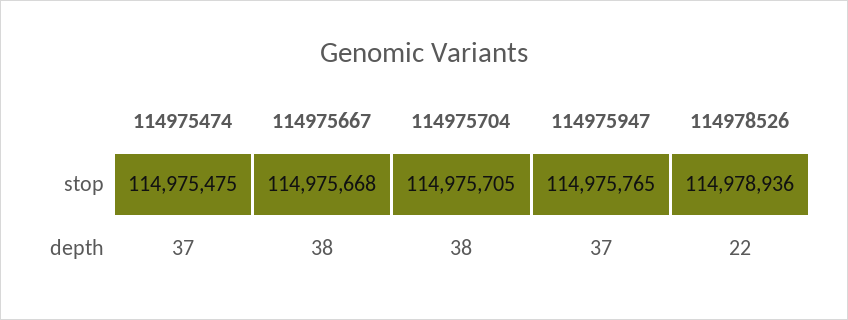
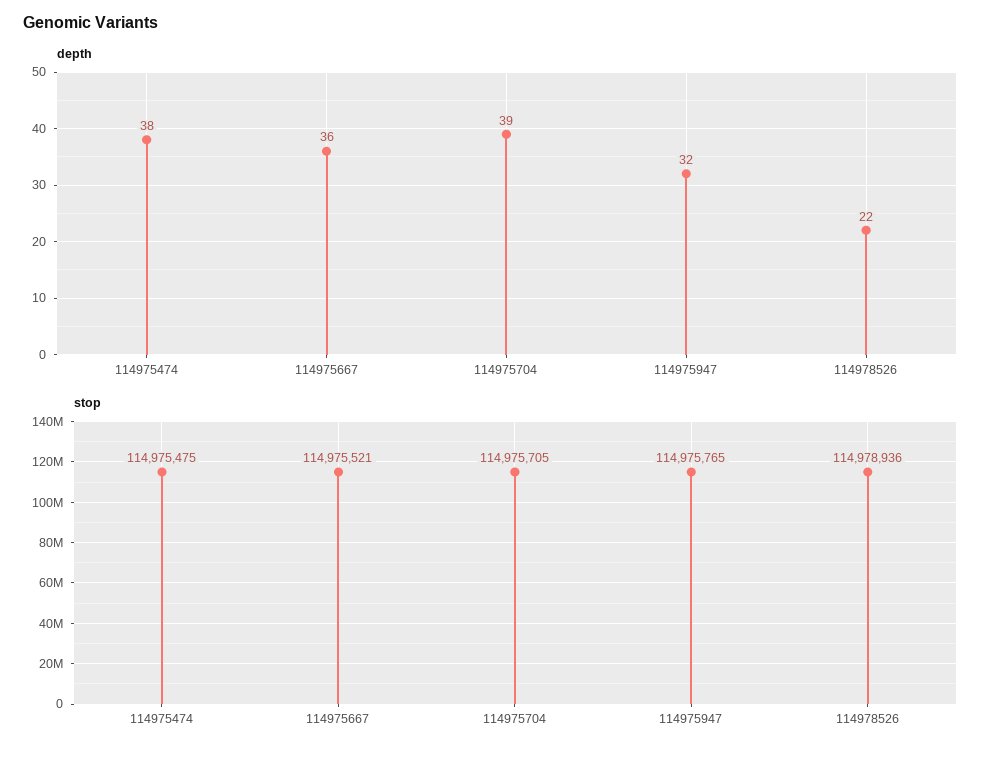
  {
    "stop": {
      "114975474": 114975475,
-     "114975667": 114975668,
+     "114975667": 114975521,
      "114975704": 114975705,
      "114975947": 114975765,
      "114978526": 114978936
    },
    "depth": {
-     "114975474": 37,
+     "114975474": 38,
-     "114975667": 38,
+     "114975667": 36,
-     "114975704": 38,
+     "114975704": 39,
-     "114975947": 37,
+     "114975947": 32,
      "114978526": 22
    }
  }

